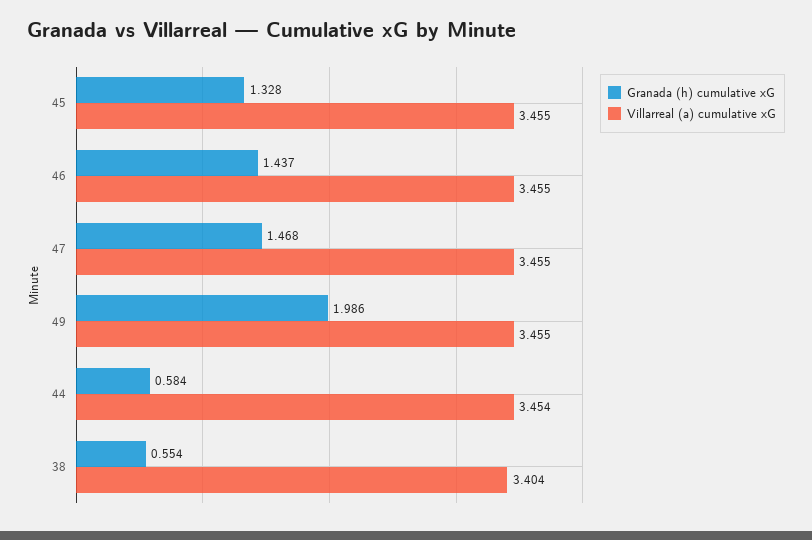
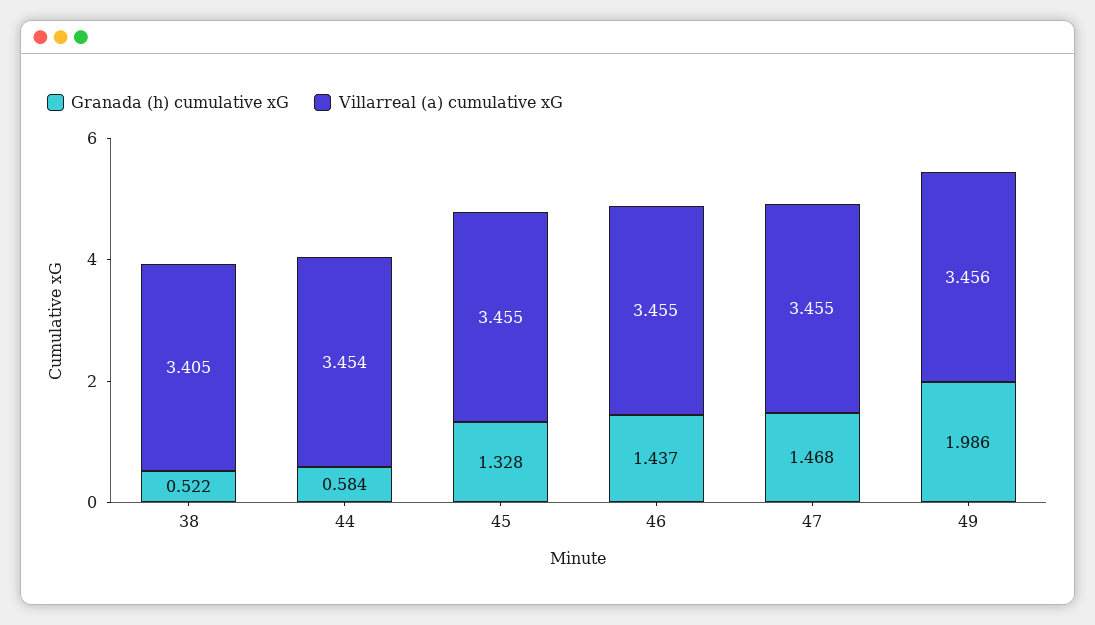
  {
    "Granada (h) cumulative xG": {
      "45": 1.328,
      "46": 1.437,
      "47": 1.468,
      "49": 1.986,
      "44": 0.584,
-     "38": 0.554
+     "38": 0.522
    },
    "Villarreal (a) cumulative xG": {
      "45": 3.455,
      "46": 3.455,
      "47": 3.455,
-     "49": 3.455,
+     "49": 3.456,
      "44": 3.454,
-     "38": 3.404
+     "38": 3.405
    }
  }

